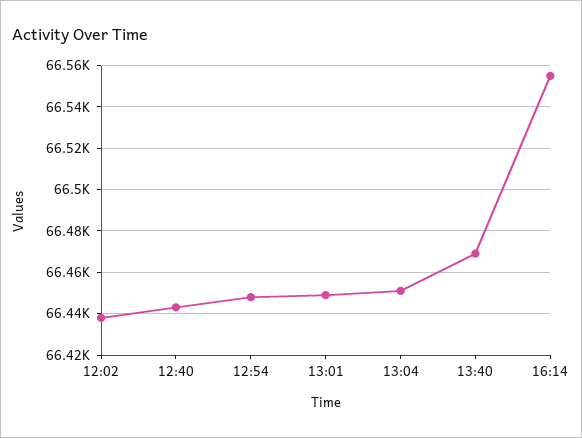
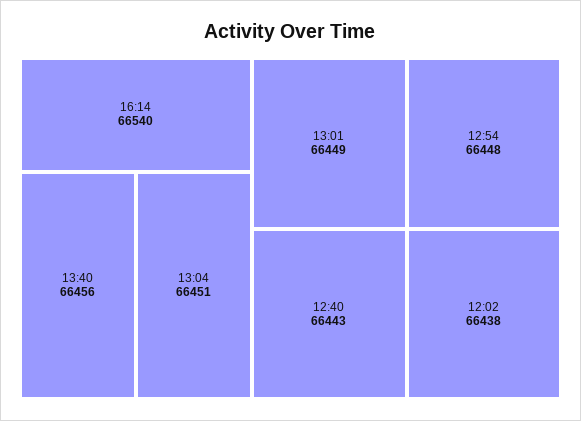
  {
    "12:02": 66438,
    "12:40": 66443,
    "12:54": 66448,
    "13:01": 66449,
    "13:04": 66451,
-   "13:40": 66470,
+   "13:40": 66456,
-   "16:14": 66555
+   "16:14": 66540
  }

